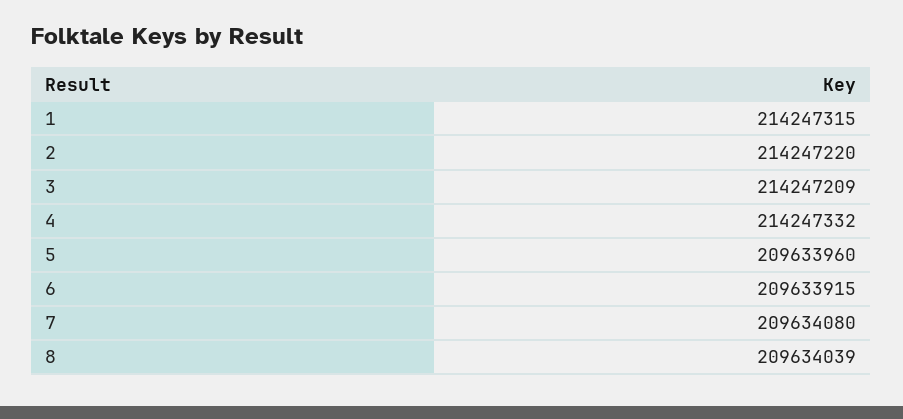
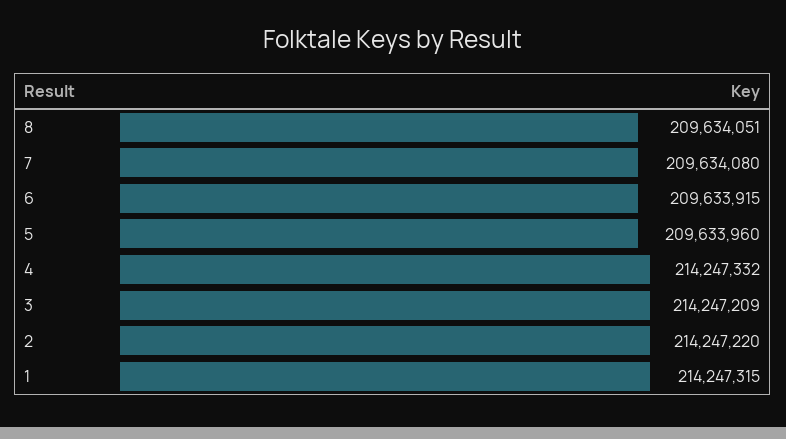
  {
    "1": 214247315,
    "2": 214247220,
    "3": 214247209,
    "4": 214247332,
    "5": 209633960,
    "6": 209633915,
    "7": 209634080,
-   "8": 209634039
+   "8": 209634051
  }

